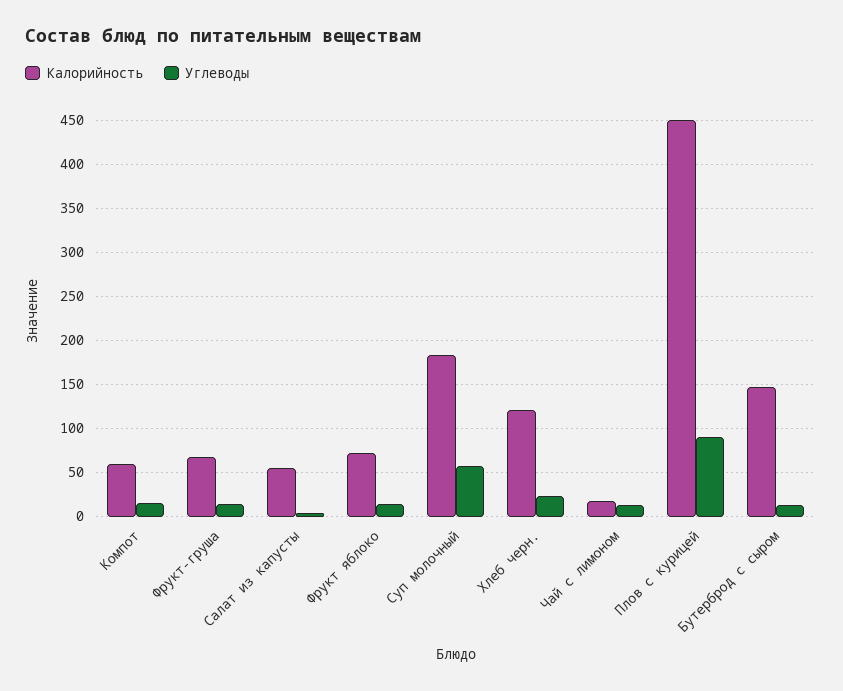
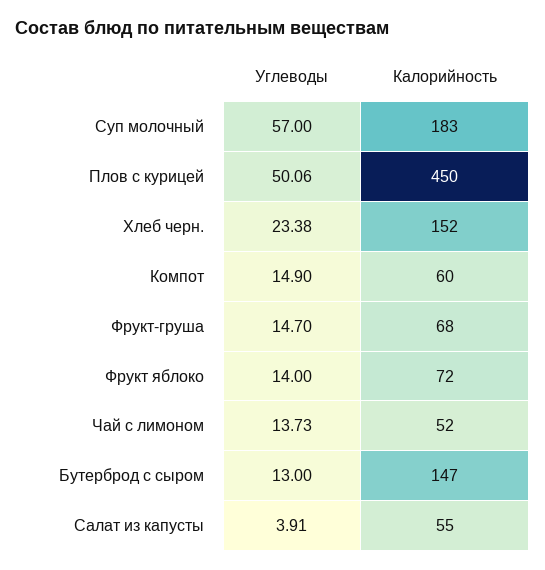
  {
    "Калорийность": {
      "Компот": 60,
      "Фрукт-груша": 68,
      "Салат из капусты": 55,
      "Фрукт яблоко": 72,
      "Суп молочный": 183,
-     "Хлеб черн.": 120,
+     "Хлеб черн.": 152,
-     "Чай с лимоном": 20,
+     "Чай с лимоном": 52,
      "Плов с курицей": 450,
      "Бутерброд с сыром": 147
    },
    "Углеводы": {
      "Компот": 14.9,
      "Фрукт-груша": 14.7,
      "Салат из капусты": 3.91,
      "Фрукт яблоко": 14,
      "Суп молочный": 57,
      "Хлеб черн.": 23.38,
      "Чай с лимоном": 13.73,
-     "Плов с курицей": 90,
+     "Плов с курицей": 50.06,
      "Бутерброд с сыром": 13
    }
  }

